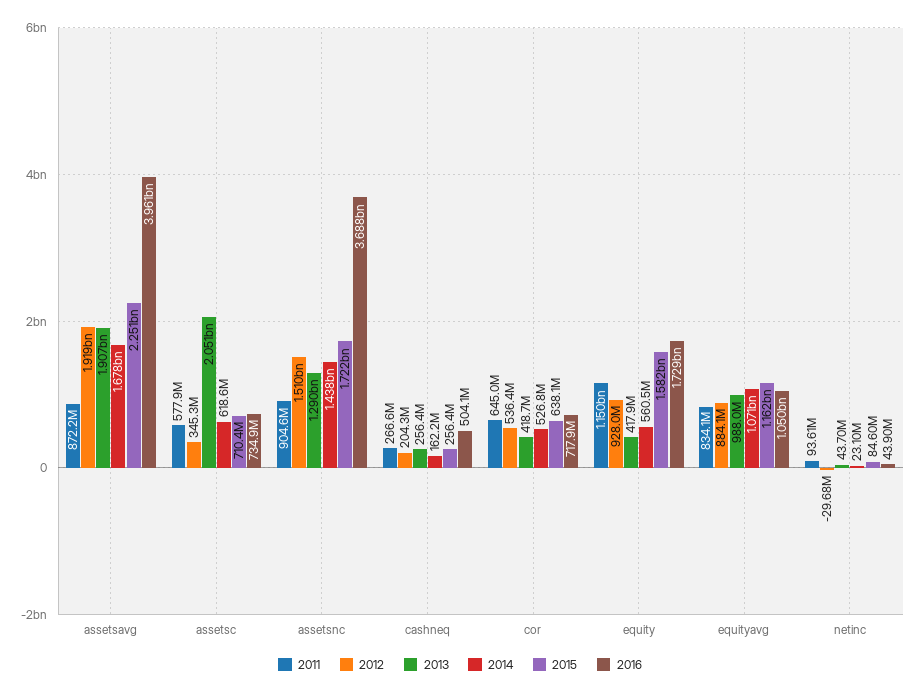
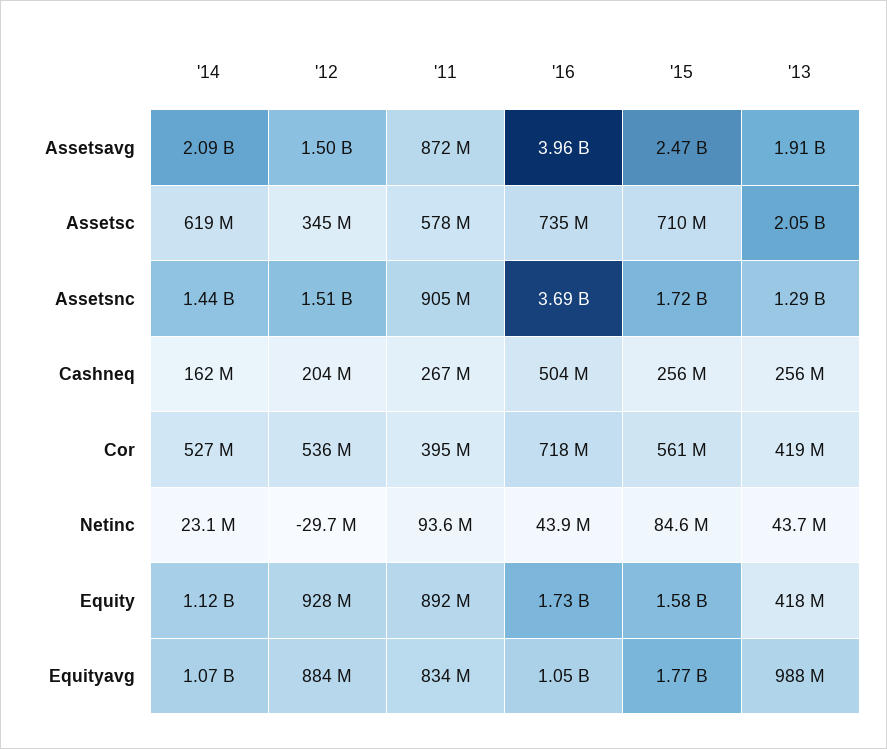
  {
    "2011": {
      "assetsavg": 872200000,
      "assetsc": 577900000,
      "assetsnc": 904600000,
      "cashneq": 266600000,
-     "cor": 645000000,
+     "cor": 395000000,
-     "equity": 1150000000,
+     "equity": 892000000,
      "equityavg": 834100000,
      "netinc": 93610000
    },
    "2012": {
-     "assetsavg": 1919000000,
+     "assetsavg": 1500000000,
      "assetsc": 345300000,
      "assetsnc": 1510000000,
      "cashneq": 204300000,
      "cor": 536400000,
      "equity": 928000000,
      "equityavg": 884100000,
      "netinc": -29680000
    },
    "2013": {
      "assetsavg": 1907000000,
      "assetsc": 2051000000,
      "assetsnc": 1290000000,
      "cashneq": 256400000,
      "cor": 418700000,
      "equity": 417900000,
      "equityavg": 988000000,
      "netinc": 43700000
    },
    "2014": {
-     "assetsavg": 1678000000,
+     "assetsavg": 2090000000,
      "assetsc": 618600000,
      "assetsnc": 1438000000,
      "cashneq": 162200000,
      "cor": 526800000,
-     "equity": 560500000,
+     "equity": 1120000000,
      "equityavg": 1071000000,
      "netinc": 23100000
    },
    "2015": {
-     "assetsavg": 2251000000,
+     "assetsavg": 2470000000,
      "assetsc": 710400000,
      "assetsnc": 1722000000,
      "cashneq": 256400000,
-     "cor": 638100000,
+     "cor": 561000000,
      "equity": 1582000000,
-     "equityavg": 1162000000,
+     "equityavg": 1770000000,
      "netinc": 84600000
    },
    "2016": {
      "assetsavg": 3961000000,
      "assetsc": 734900000,
      "assetsnc": 3688000000,
      "cashneq": 504100000,
      "cor": 717900000,
      "equity": 1729000000,
      "equityavg": 1050000000,
      "netinc": 43900000
    }
  }

